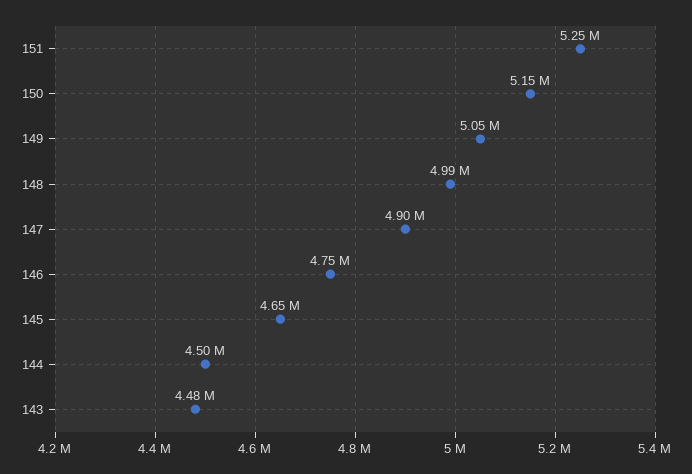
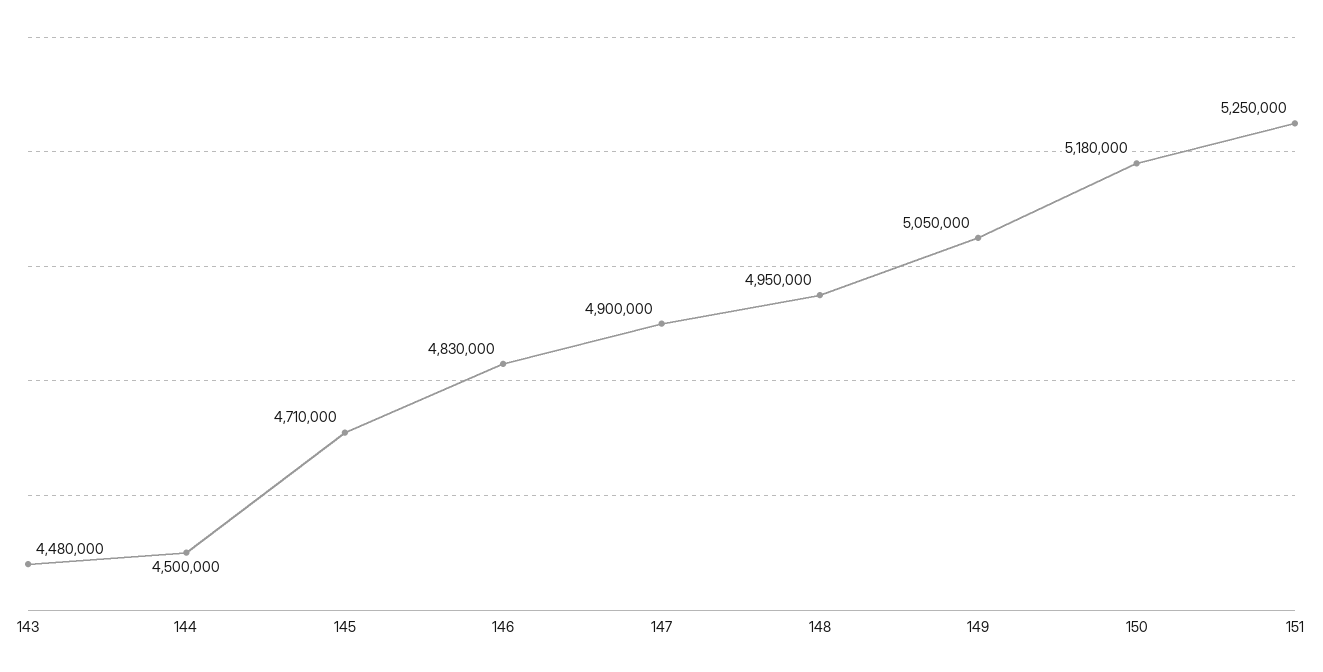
  {
    "151": 5250000,
-   "150": 5150000,
+   "150": 5180000,
    "149": 5050000,
-   "148": 4990000,
+   "148": 4950000,
    "147": 4900000,
-   "146": 4750000,
+   "146": 4830000,
-   "145": 4650000,
+   "145": 4710000,
    "144": 4500000,
    "143": 4480000
  }

